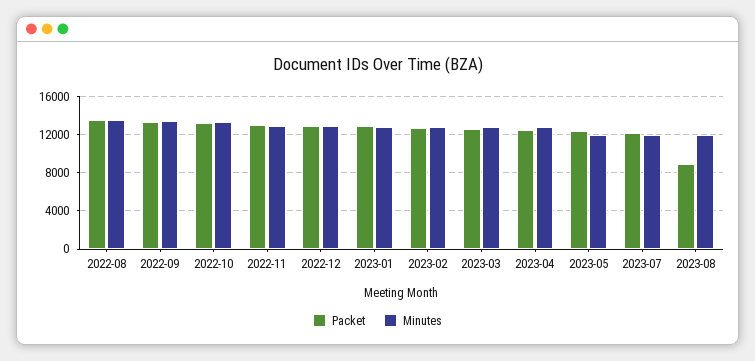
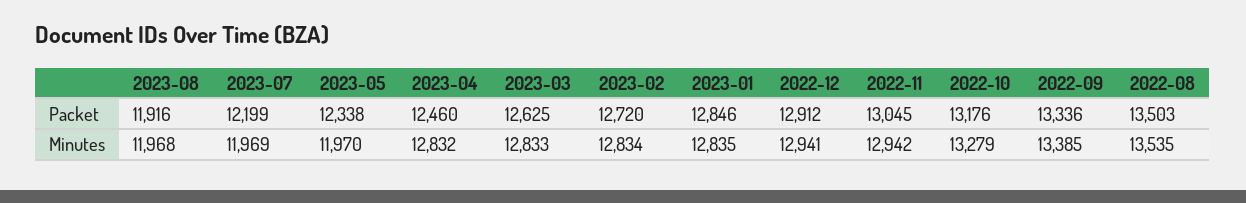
  {
    "Packet": {
      "2022-08": 13503,
      "2022-09": 13336,
      "2022-10": 13176,
      "2022-11": 13045,
      "2022-12": 12912,
      "2023-01": 12846,
      "2023-02": 12720,
      "2023-03": 12625,
      "2023-04": 12460,
      "2023-05": 12338,
      "2023-07": 12199,
-     "2023-08": 9000
+     "2023-08": 11916
    },
    "Minutes": {
      "2022-08": 13535,
      "2022-09": 13385,
      "2022-10": 13279,
      "2022-11": 12942,
      "2022-12": 12941,
      "2023-01": 12835,
      "2023-02": 12834,
      "2023-03": 12833,
      "2023-04": 12832,
      "2023-05": 11970,
      "2023-07": 11969,
      "2023-08": 11968
    }
  }

